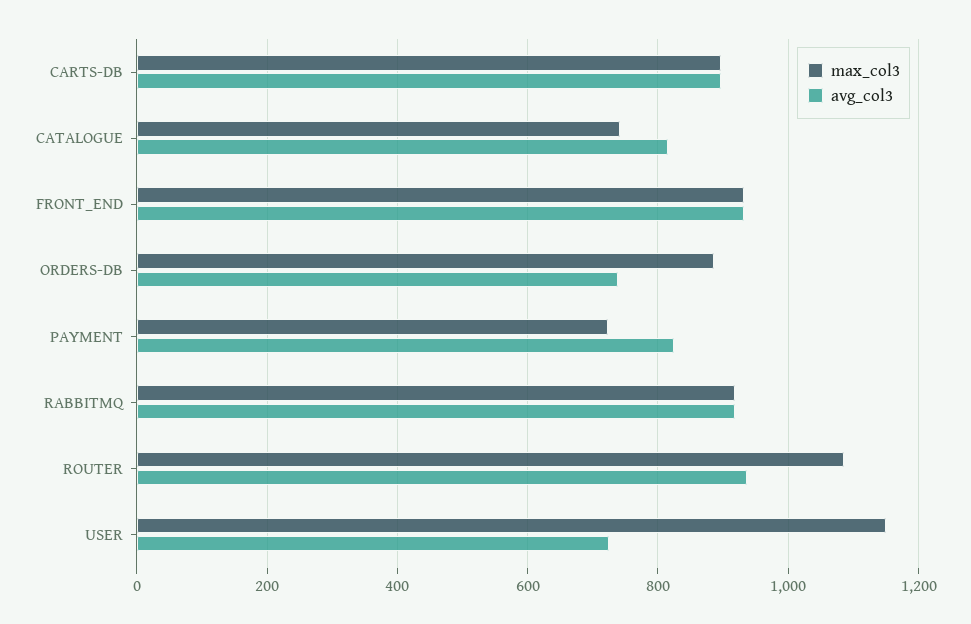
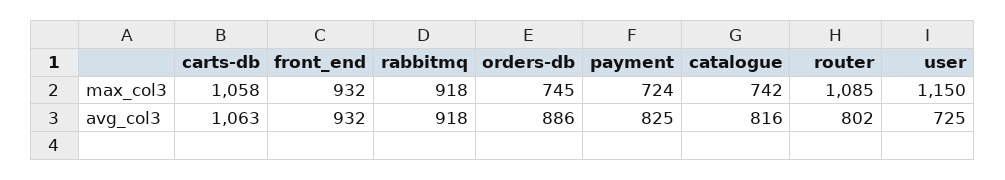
  {
    "max_col3": {
-     "CARTS-DB": 900,
+     "CARTS-DB": 1058,
      "CATALOGUE": 742,
      "FRONT_END": 932,
-     "ORDERS-DB": 880,
+     "ORDERS-DB": 745,
      "PAYMENT": 724,
      "RABBITMQ": 918,
      "ROUTER": 1085,
      "USER": 1150
    },
    "avg_col3": {
-     "CARTS-DB": 900,
+     "CARTS-DB": 1063,
      "CATALOGUE": 816,
      "FRONT_END": 932,
-     "ORDERS-DB": 740,
+     "ORDERS-DB": 886,
      "PAYMENT": 825,
      "RABBITMQ": 918,
-     "ROUTER": 940,
+     "ROUTER": 802,
      "USER": 725
    }
  }

